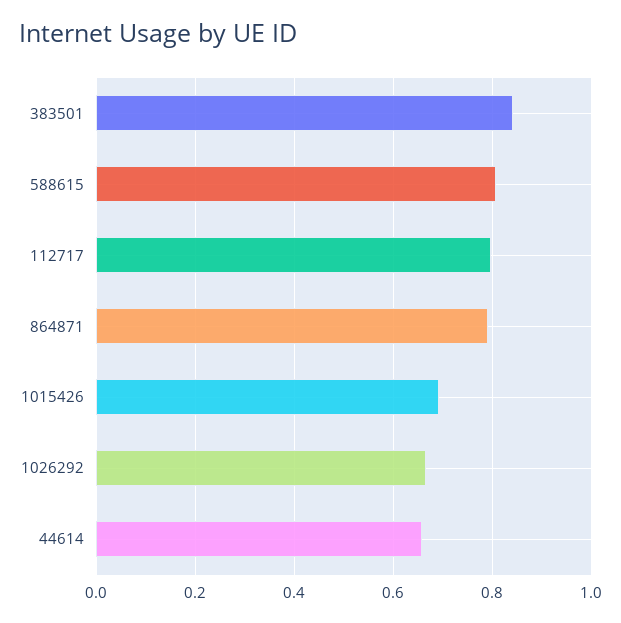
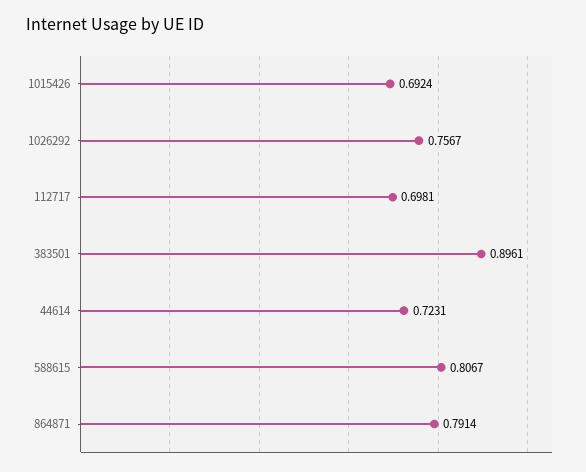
  {
-   "383501": 0.84,
+   "383501": 0.8961,
    "588615": 0.8067,
-   "112717": 0.8,
+   "112717": 0.6981,
    "864871": 0.7914,
    "1015426": 0.6924,
-   "1026292": 0.66,
+   "1026292": 0.7567,
-   "44614": 0.66
+   "44614": 0.7231
  }

